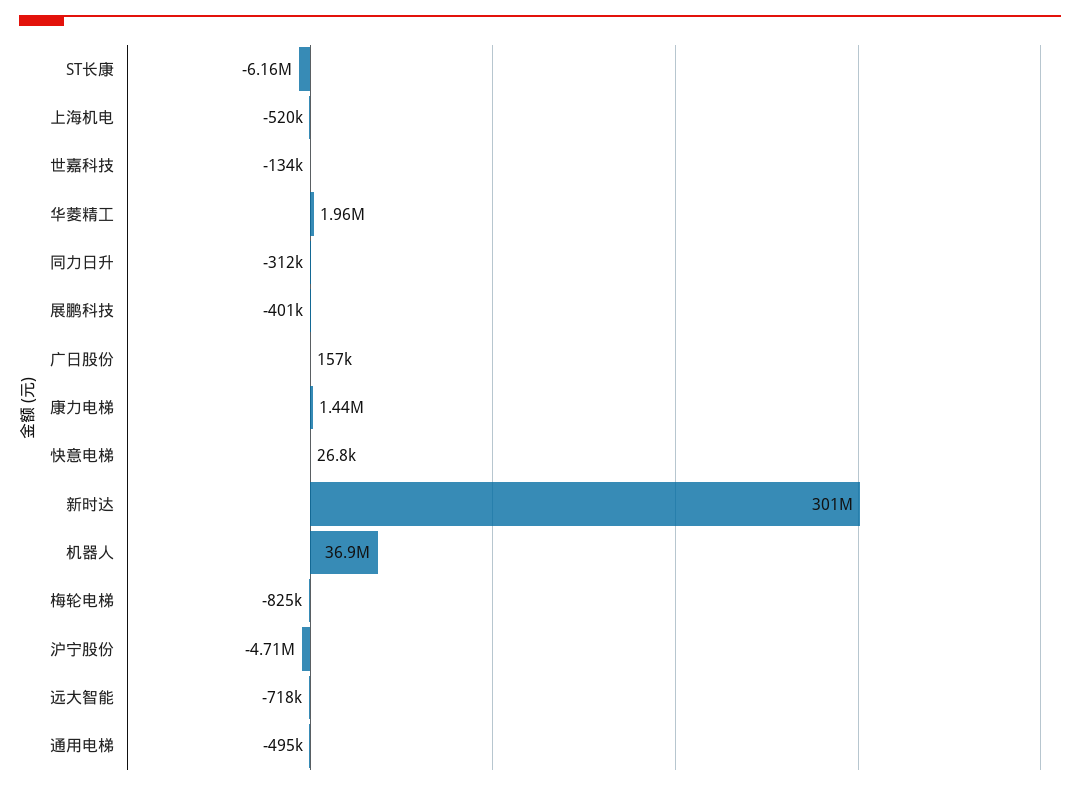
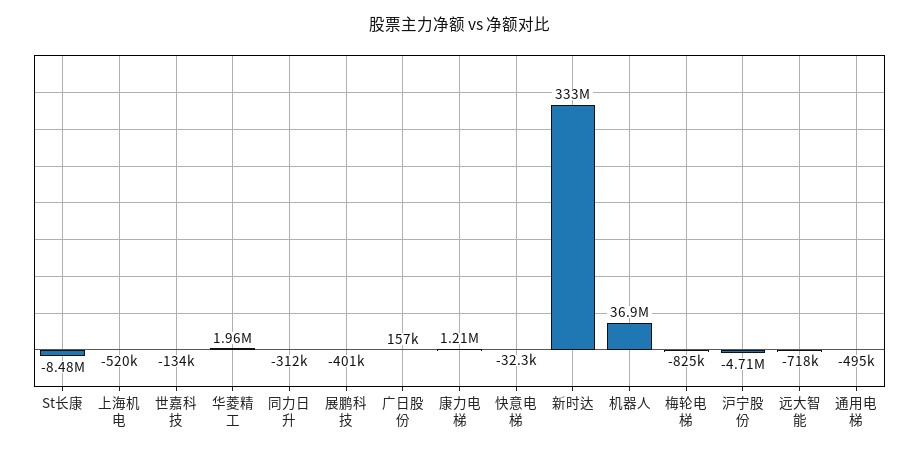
  {
-   "ST长康": -6160000,
+   "ST长康": -8480000,
    "上海机电": -520000,
    "世嘉科技": -134000,
    "华菱精工": 1960000,
    "同力日升": -312000,
    "展鹏科技": -401000,
    "广日股份": 157000,
-   "康力电梯": 1440000,
+   "康力电梯": 1210000,
-   "快意电梯": 26800,
+   "快意电梯": -32300,
-   "新时达": 301000000,
+   "新时达": 333000000,
    "机器人": 36900000,
    "梅轮电梯": -825000,
    "沪宁股份": -4710000,
    "远大智能": -718000,
    "通用电梯": -495000
  }

